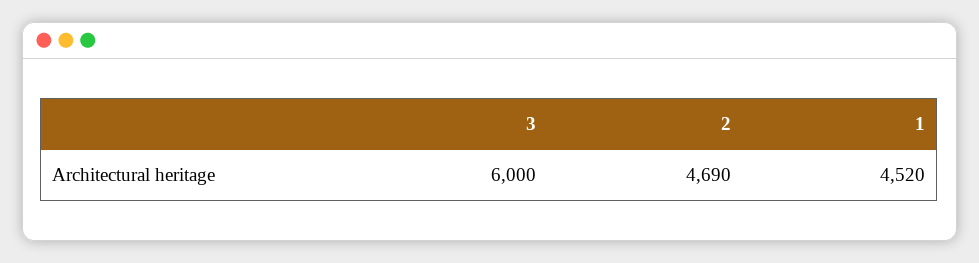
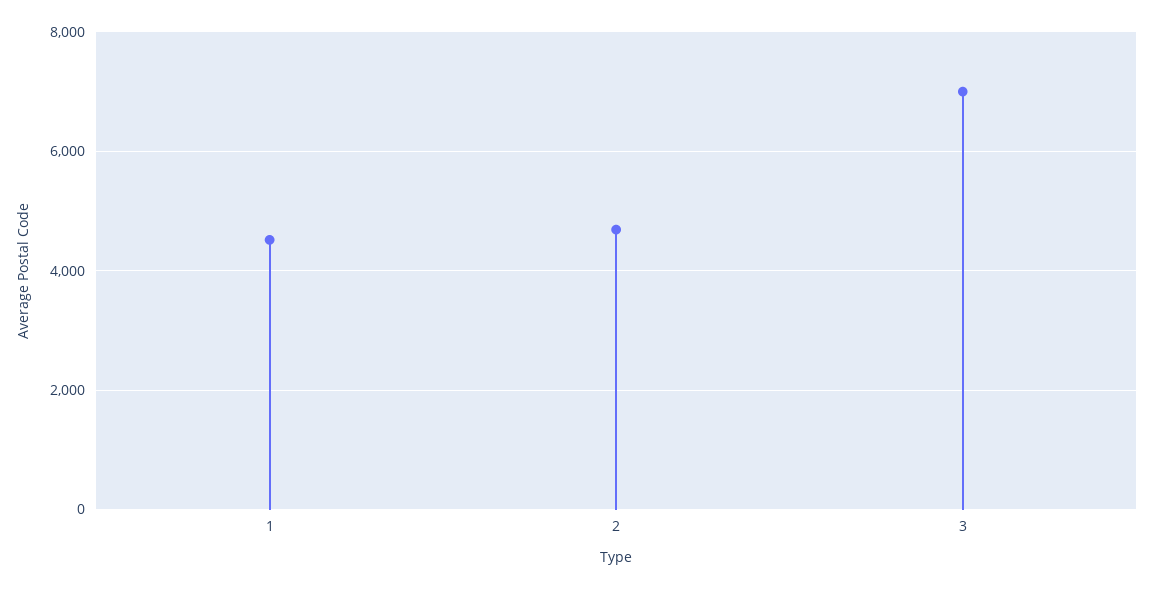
  {
-   "3": 6000,
+   "3": 7000,
    "2": 4690,
    "1": 4520
  }

